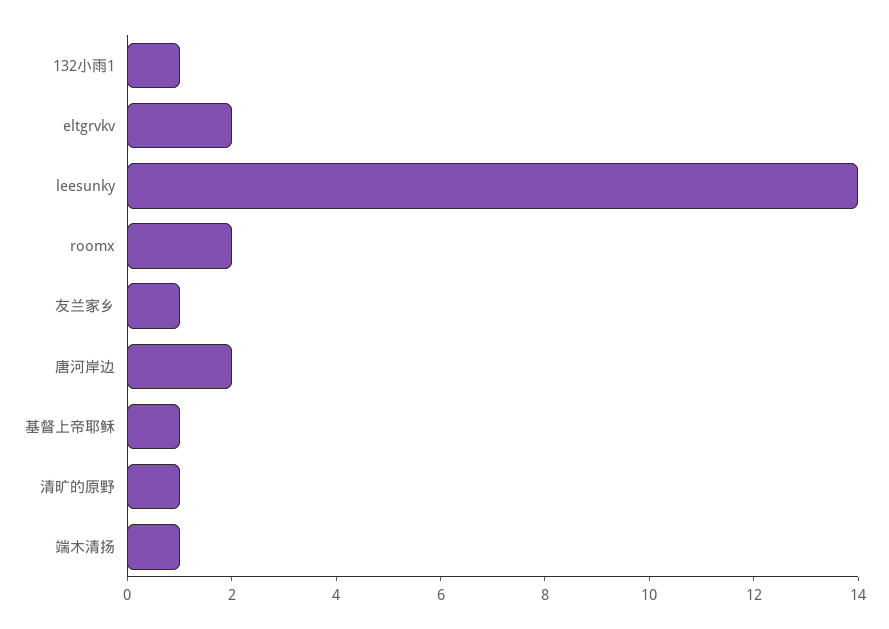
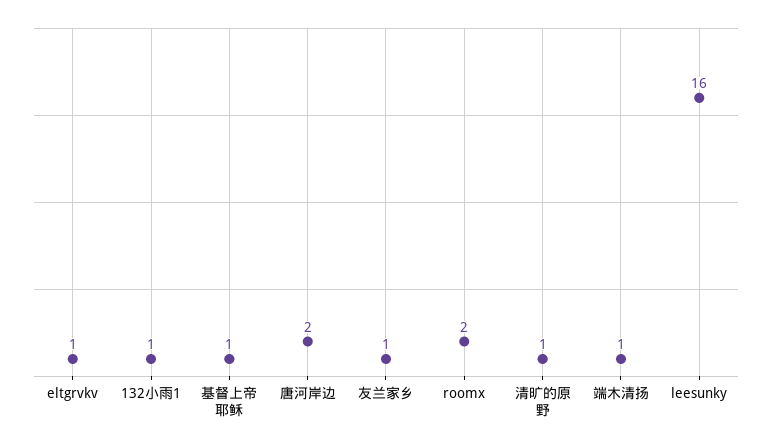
  {
    "132小雨1": 1,
-   "eltgrvkv": 2,
+   "eltgrvkv": 1,
-   "leesunky": 14,
+   "leesunky": 16,
    "roomx": 2,
    "友兰家乡": 1,
    "唐河岸边": 2,
    "基督上帝耶稣": 1,
    "清旷的原野": 1,
    "端木清扬": 1
  }

